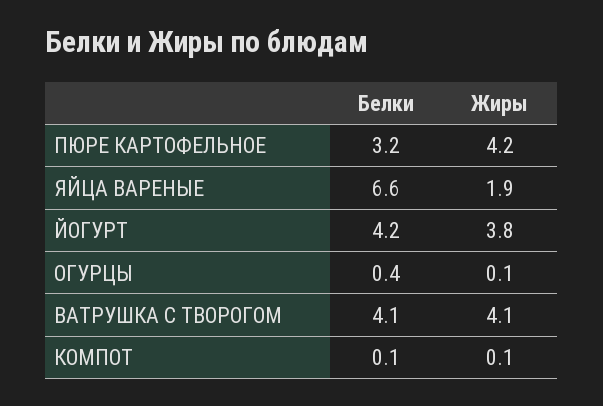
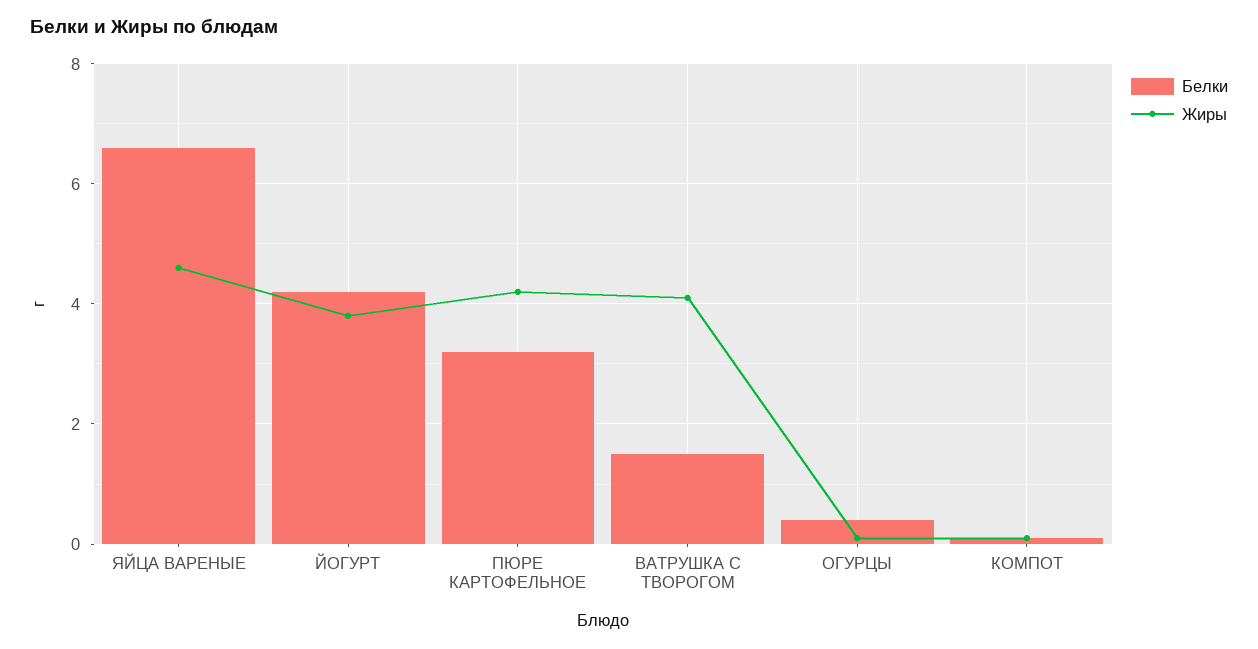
  {
    "Белки": {
      "ПЮРЕ КАРТОФЕЛЬНОЕ": 3.2,
      "ЯЙЦА ВАРЕНЫЕ": 6.6,
      "ЙОГУРТ": 4.2,
      "ОГУРЦЫ": 0.4,
-     "ВАТРУШКА С ТВОРОГОМ": 4.1,
+     "ВАТРУШКА С ТВОРОГОМ": 1.5,
      "КОМПОТ": 0.1
    },
    "Жиры": {
      "ПЮРЕ КАРТОФЕЛЬНОЕ": 4.2,
-     "ЯЙЦА ВАРЕНЫЕ": 1.9,
+     "ЯЙЦА ВАРЕНЫЕ": 4.5,
      "ЙОГУРТ": 3.8,
      "ОГУРЦЫ": 0.1,
      "ВАТРУШКА С ТВОРОГОМ": 4.1,
      "КОМПОТ": 0.1
    }
  }

